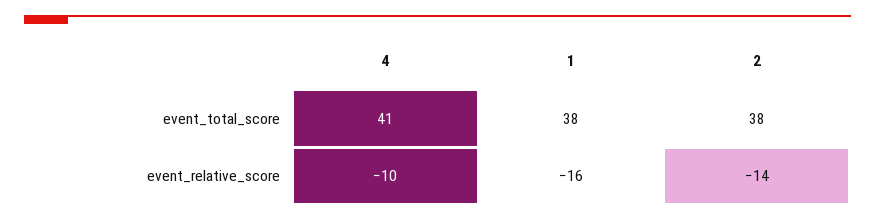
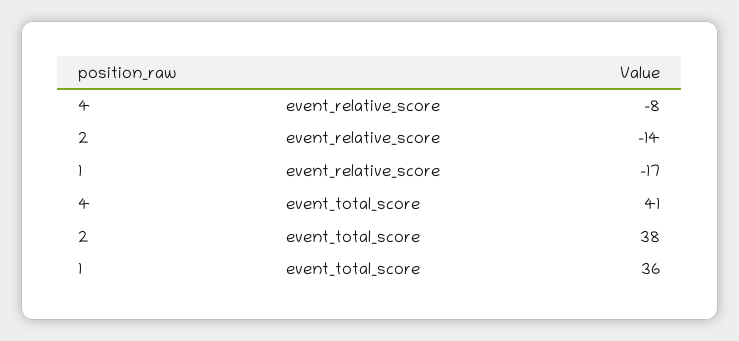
  {
    "4": {
      "event_total_score": 41,
-     "event_relative_score": -10
+     "event_relative_score": -8
    },
    "1": {
-     "event_total_score": 38,
+     "event_total_score": 36,
-     "event_relative_score": -16
+     "event_relative_score": -17
    },
    "2": {
      "event_total_score": 38,
      "event_relative_score": -14
    }
  }

